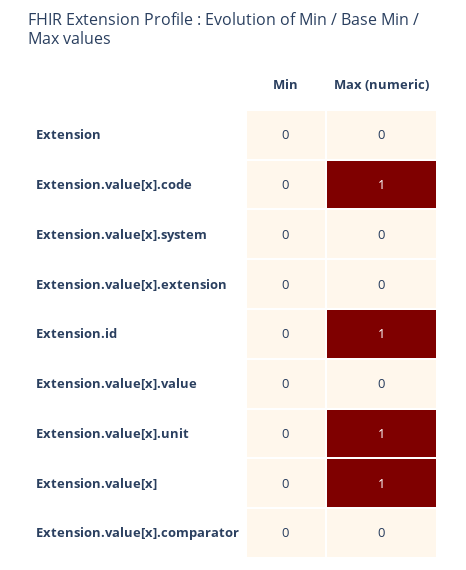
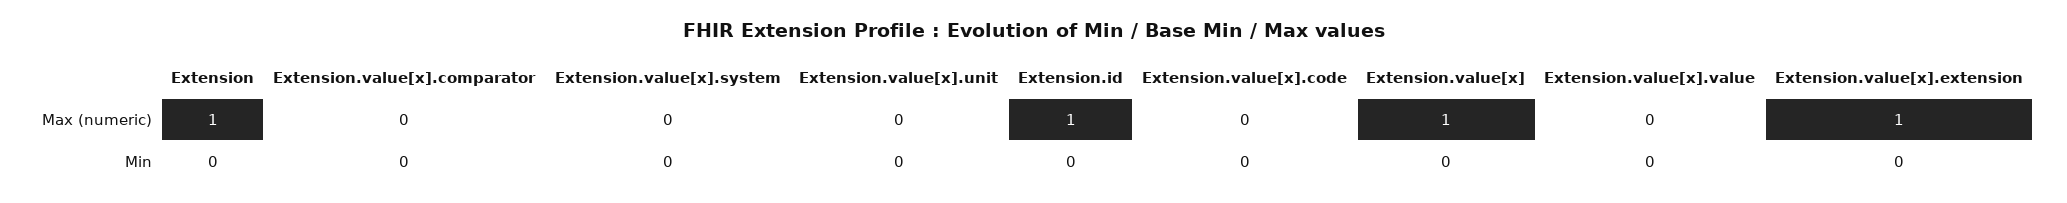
  {
    "Min": {
      "Extension": 0,
      "Extension.value[x].code": 0,
      "Extension.value[x].system": 0,
      "Extension.value[x].extension": 0,
      "Extension.id": 0,
      "Extension.value[x].value": 0,
      "Extension.value[x].unit": 0,
      "Extension.value[x]": 0,
      "Extension.value[x].comparator": 0
    },
    "Max (numeric)": {
-     "Extension": 0,
+     "Extension": 1,
-     "Extension.value[x].code": 1,
+     "Extension.value[x].code": 0,
      "Extension.value[x].system": 0,
-     "Extension.value[x].extension": 0,
+     "Extension.value[x].extension": 1,
      "Extension.id": 1,
      "Extension.value[x].value": 0,
-     "Extension.value[x].unit": 1,
+     "Extension.value[x].unit": 0,
      "Extension.value[x]": 1,
      "Extension.value[x].comparator": 0
    }
  }

